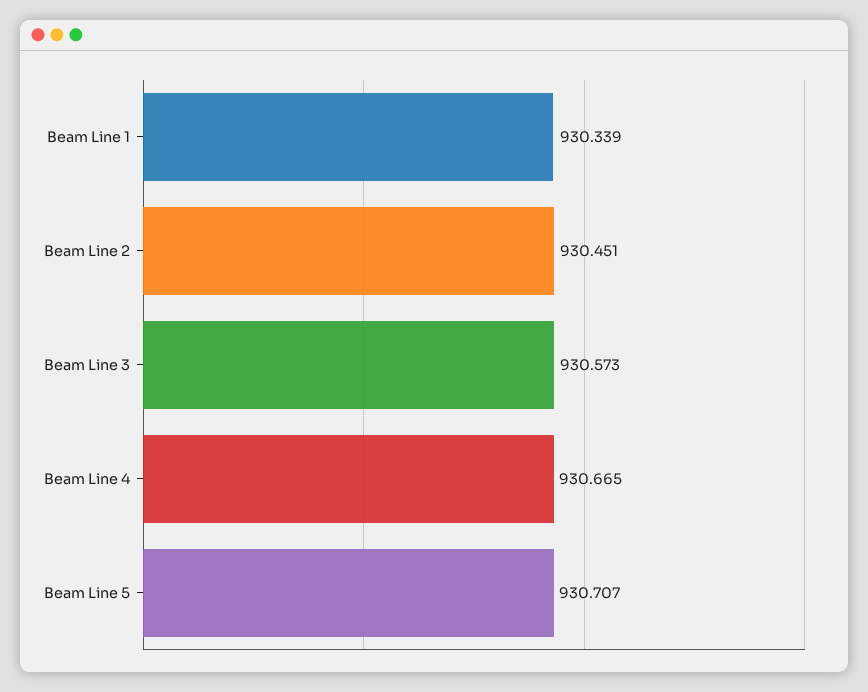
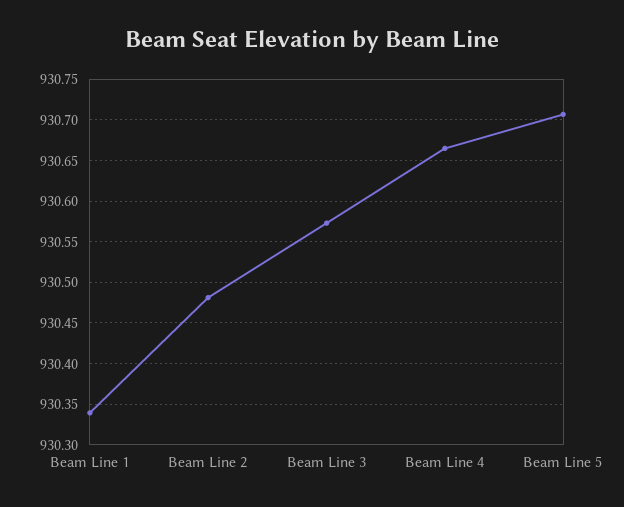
  {
    "Beam Line 1": 930.339,
-   "Beam Line 2": 930.451,
+   "Beam Line 2": 930.48,
    "Beam Line 3": 930.573,
    "Beam Line 4": 930.665,
    "Beam Line 5": 930.707
  }

